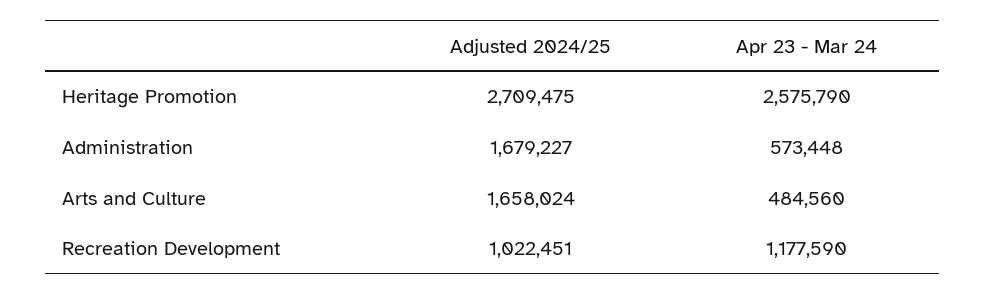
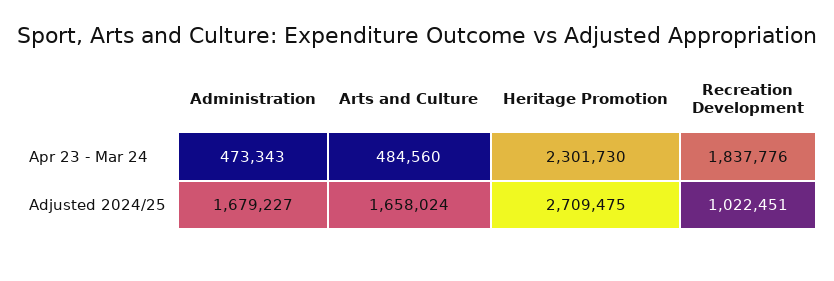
  {
    "Adjusted 2024/25": {
      "Heritage Promotion": 2709475,
      "Administration": 1679227,
      "Arts and Culture": 1658024,
      "Recreation Development": 1022451
    },
    "Apr 23 - Mar 24": {
-     "Heritage Promotion": 2575790,
+     "Heritage Promotion": 2301730,
-     "Administration": 573448,
+     "Administration": 473343,
      "Arts and Culture": 484560,
-     "Recreation Development": 1177590
+     "Recreation Development": 1837776
    }
  }

